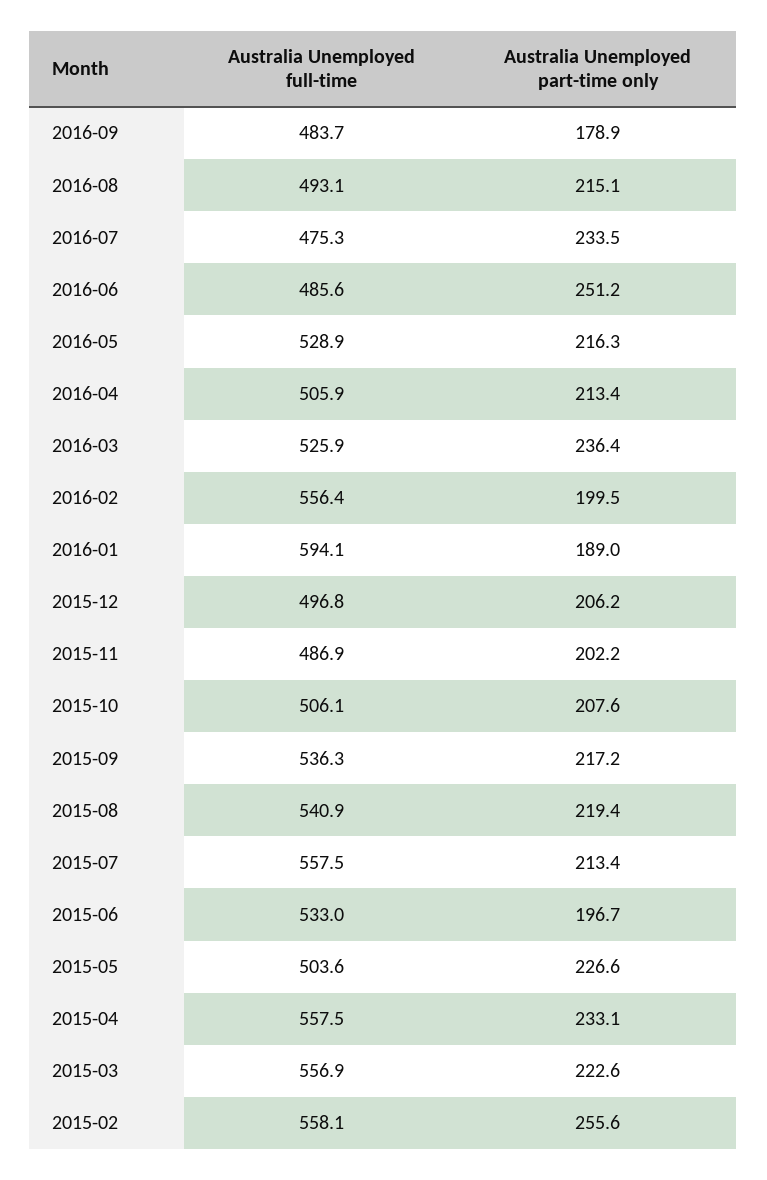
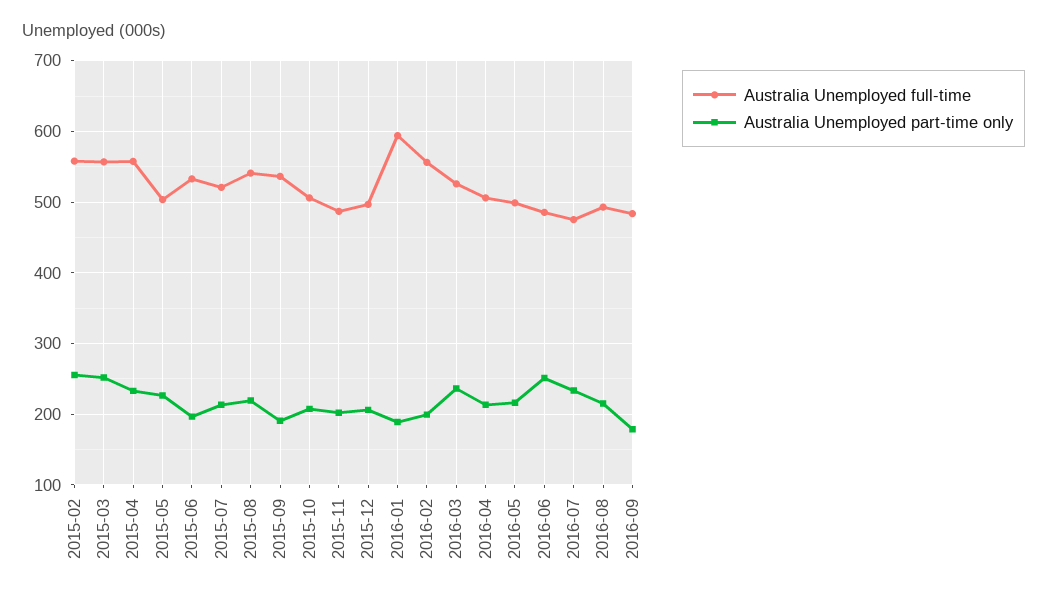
  {
    "Australia Unemployed full-time": {
      "2016-09": 483.7,
      "2016-08": 493.1,
      "2016-07": 475.3,
      "2016-06": 485.6,
-     "2016-05": 528.9,
+     "2016-05": 500,
      "2016-04": 505.9,
      "2016-03": 525.9,
      "2016-02": 556.4,
      "2016-01": 594.1,
      "2015-12": 496.8,
      "2015-11": 486.9,
      "2015-10": 506.1,
      "2015-09": 536.3,
      "2015-08": 540.9,
-     "2015-07": 557.5,
+     "2015-07": 520,
      "2015-06": 533,
      "2015-05": 503.6,
      "2015-04": 557.5,
      "2015-03": 556.9,
      "2015-02": 558.1
    },
    "Australia Unemployed part-time only": {
      "2016-09": 178.9,
      "2016-08": 215.1,
      "2016-07": 233.5,
      "2016-06": 251.2,
      "2016-05": 216.3,
      "2016-04": 213.4,
      "2016-03": 236.4,
      "2016-02": 199.5,
      "2016-01": 189,
      "2015-12": 206.2,
      "2015-11": 202.2,
      "2015-10": 207.6,
-     "2015-09": 217.2,
+     "2015-09": 190,
      "2015-08": 219.4,
      "2015-07": 213.4,
      "2015-06": 196.7,
      "2015-05": 226.6,
      "2015-04": 233.1,
-     "2015-03": 222.6,
+     "2015-03": 250,
      "2015-02": 255.6
    }
  }

